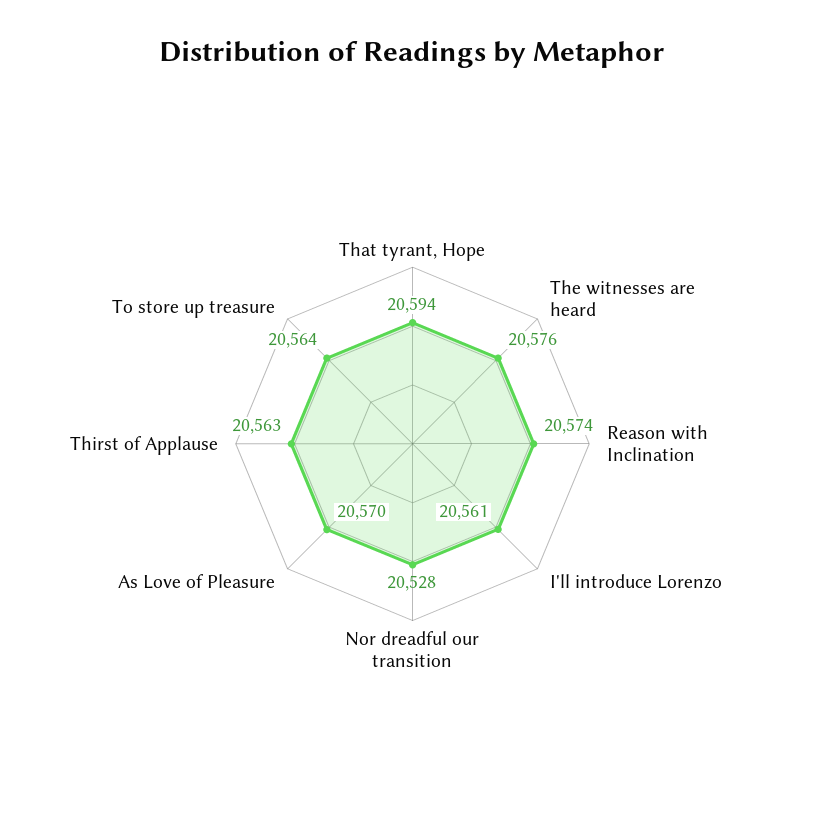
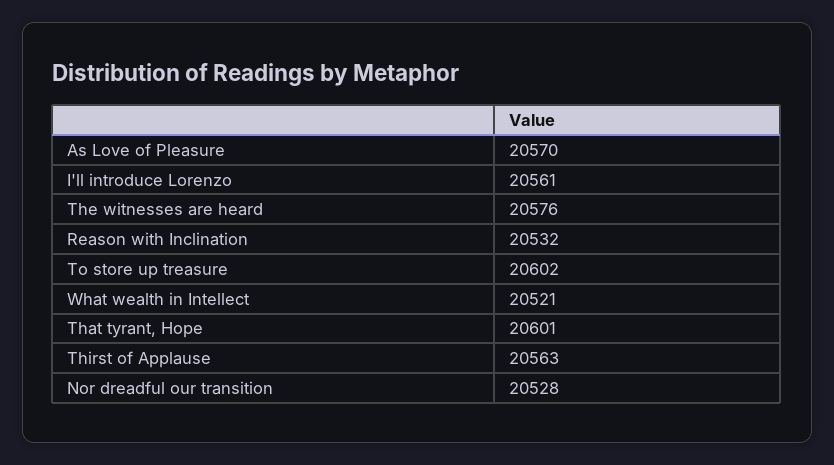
  {
-   "That tyrant, Hope": 20594,
+   "That tyrant, Hope": 20601,
    "The witnesses are heard": 20576,
-   "Reason with Inclination": 20574,
+   "Reason with Inclination": 20532,
    "I'll introduce Lorenzo": 20561,
    "Nor dreadful our transition": 20528,
    "As Love of Pleasure": 20570,
    "Thirst of Applause": 20563,
-   "To store up treasure": 20564
+   "To store up treasure": 20602,
+   "What wealth in Intellect": 20521
  }

